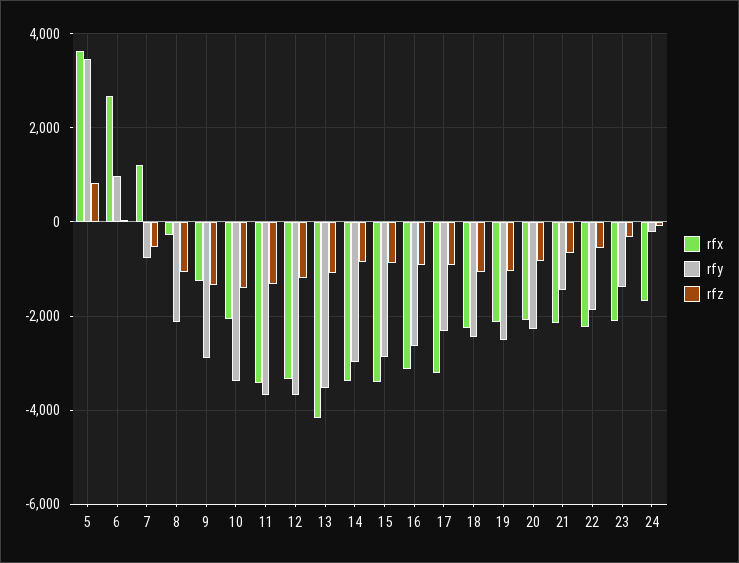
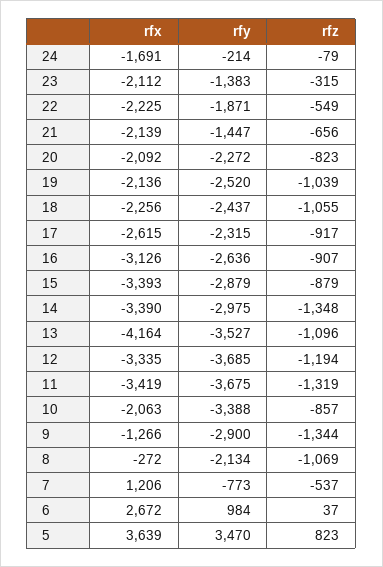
  {
    "rfx": {
      "5": 3639,
      "6": 2672,
      "7": 1206,
      "8": -272,
      "9": -1266,
      "10": -2063,
      "11": -3419,
      "12": -3335,
      "13": -4164,
      "14": -3390,
      "15": -3393,
      "16": -3126,
-     "17": -3200,
+     "17": -2615,
      "18": -2256,
      "19": -2136,
      "20": -2092,
      "21": -2139,
      "22": -2225,
      "23": -2112,
      "24": -1691
    },
    "rfy": {
      "5": 3470,
      "6": 984,
      "7": -773,
      "8": -2134,
      "9": -2900,
      "10": -3388,
      "11": -3675,
      "12": -3685,
      "13": -3527,
      "14": -2975,
      "15": -2879,
      "16": -2636,
      "17": -2315,
      "18": -2437,
      "19": -2520,
      "20": -2272,
      "21": -1447,
      "22": -1871,
      "23": -1383,
      "24": -214
    },
    "rfz": {
      "5": 823,
      "6": 37,
      "7": -537,
      "8": -1069,
      "9": -1344,
-     "10": -1400,
+     "10": -857,
      "11": -1319,
      "12": -1194,
      "13": -1096,
-     "14": -800,
+     "14": -1348,
      "15": -879,
      "16": -907,
      "17": -917,
      "18": -1055,
      "19": -1039,
      "20": -823,
      "21": -656,
      "22": -549,
      "23": -315,
      "24": -79
    }
  }

